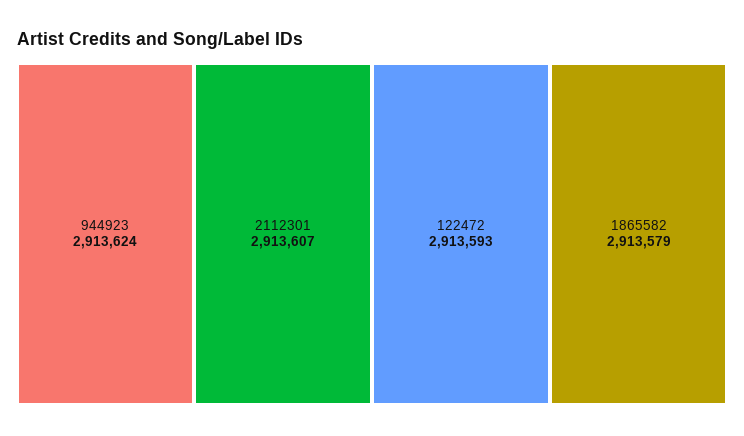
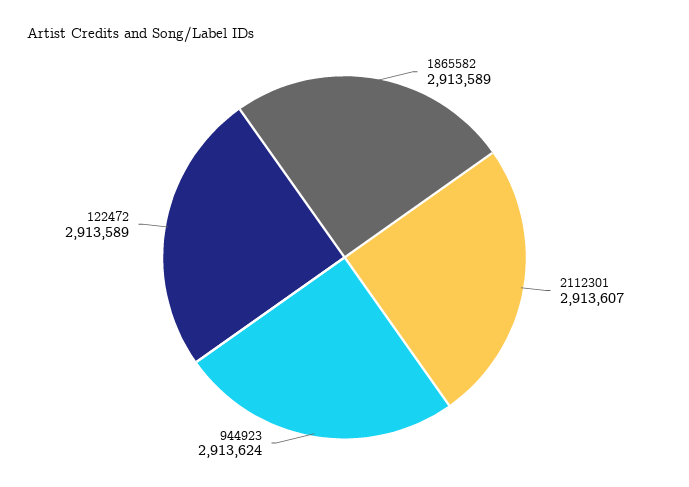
  {
    "944923": 2913624,
    "2112301": 2913607,
-   "122472": 2913593,
+   "122472": 2913589,
-   "1865582": 2913579
+   "1865582": 2913589
  }

